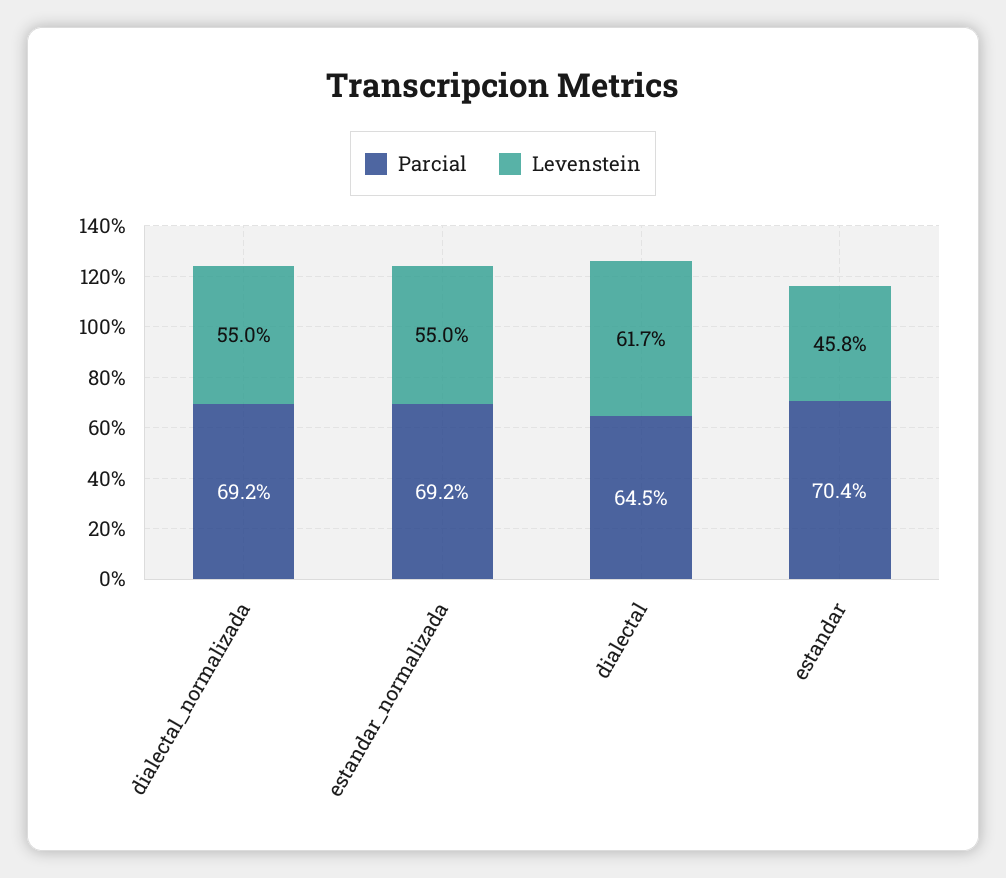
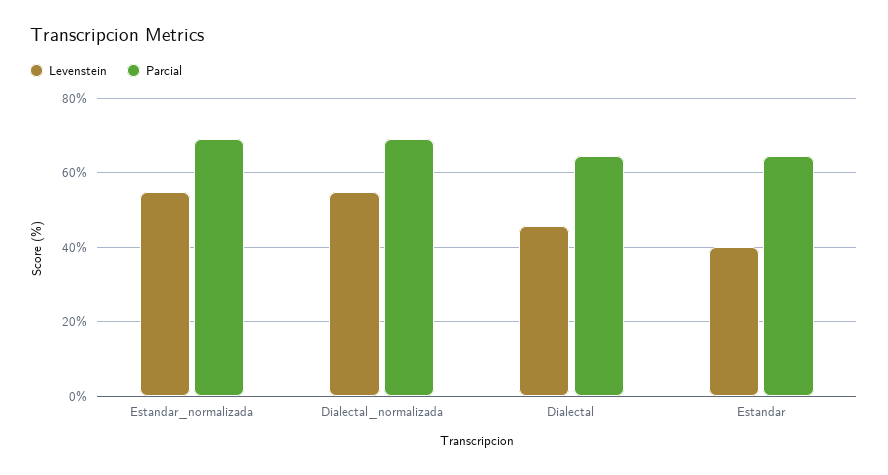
  {
    "Parcial": {
      "dialectal_normalizada": 69.2,
      "estandar_normalizada": 69.2,
      "dialectal": 64.5,
-     "estandar": 70.4
+     "estandar": 64
    },
    "Levenstein": {
      "dialectal_normalizada": 55,
      "estandar_normalizada": 55,
-     "dialectal": 61.7,
+     "dialectal": 46,
-     "estandar": 45.8
+     "estandar": 40
    }
  }

